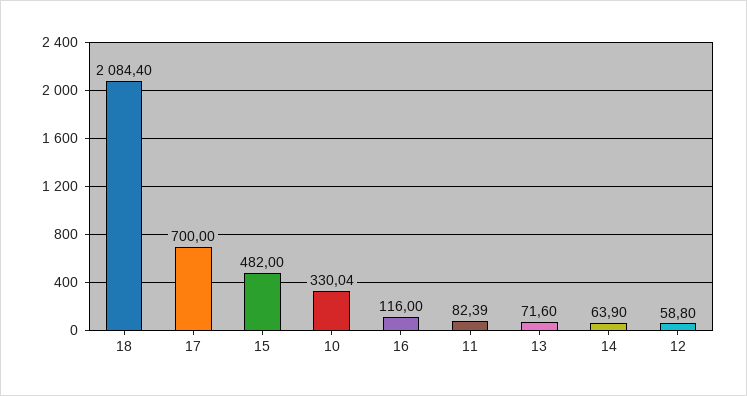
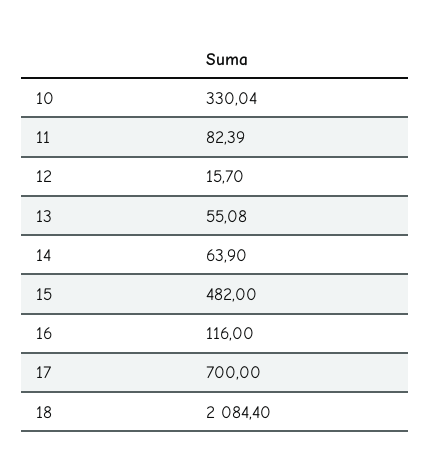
  {
    "18": 2084.4,
    "17": 700,
    "15": 482,
    "10": 330.04,
    "16": 116,
    "11": 82.39,
-   "13": 71.6,
+   "13": 55.08,
    "14": 63.9,
-   "12": 58.8
+   "12": 15.7
  }

